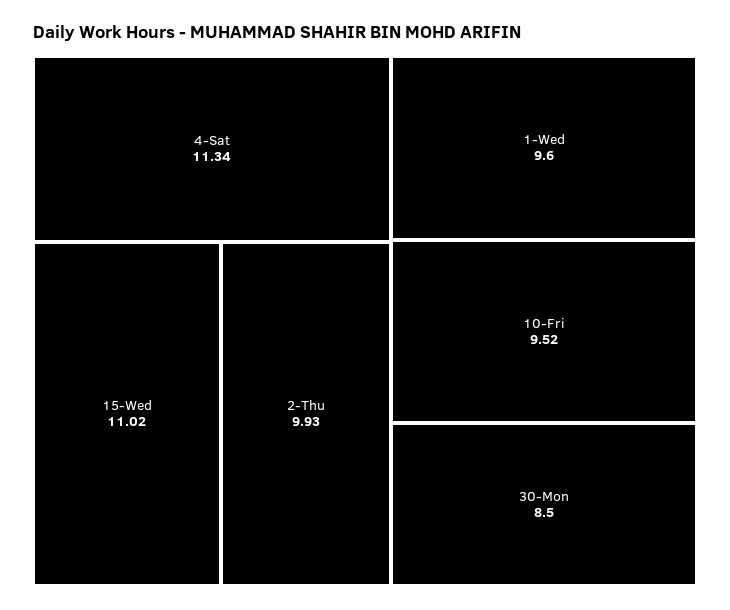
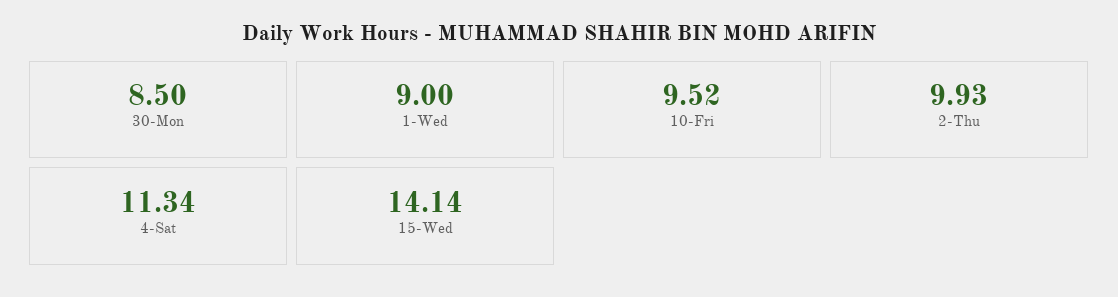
  {
    "4-Sat": 11.34,
-   "15-Wed": 11.02,
+   "15-Wed": 14.14,
    "2-Thu": 9.93,
-   "1-Wed": 9.6,
+   "1-Wed": 9,
    "10-Fri": 9.52,
    "30-Mon": 8.5
  }

